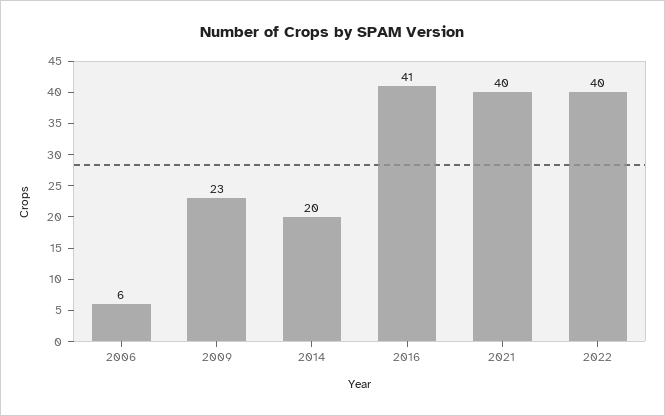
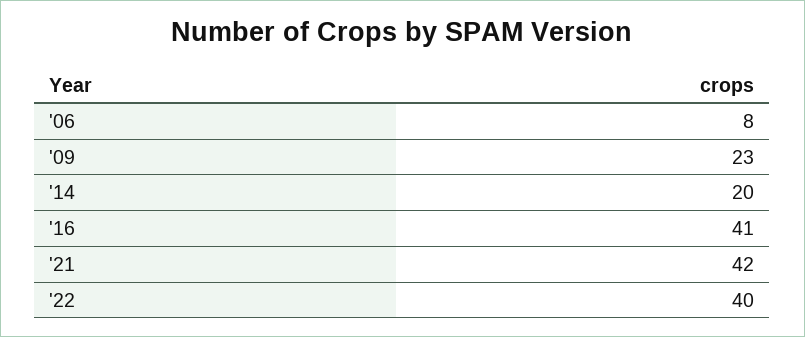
  {
-   "2006": 6,
+   "2006": 8,
    "2009": 23,
    "2014": 20,
    "2016": 41,
-   "2021": 40,
+   "2021": 42,
    "2022": 40
  }

